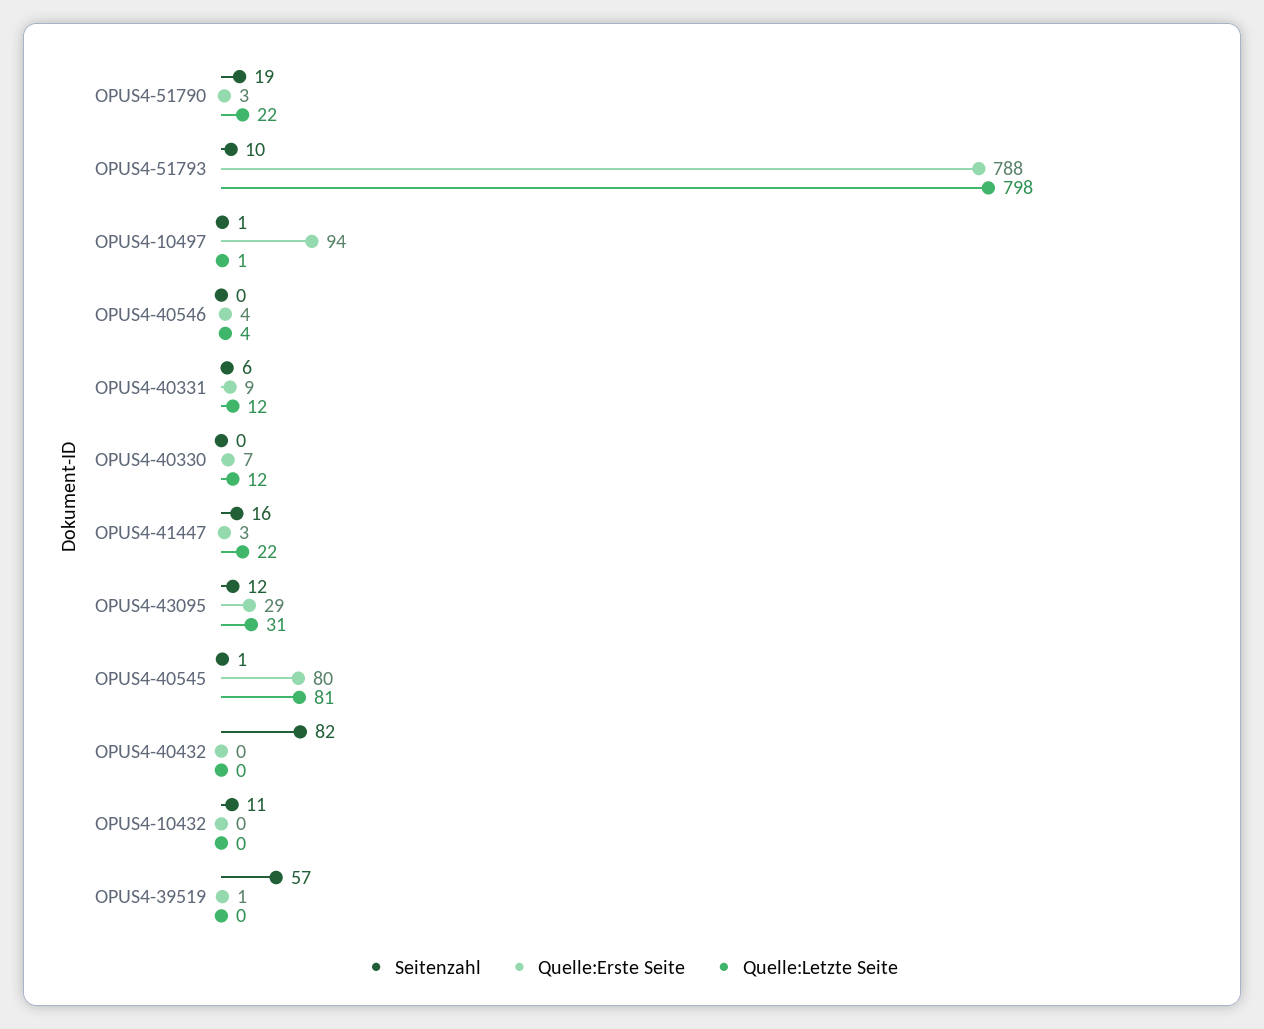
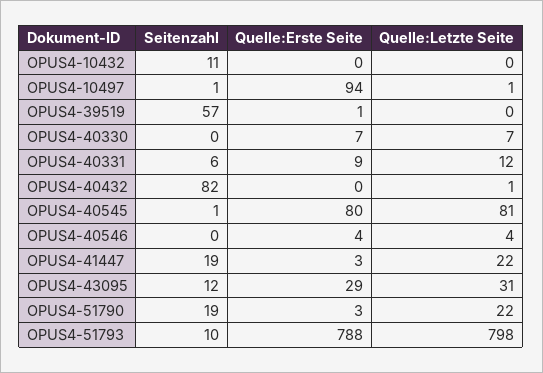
  {
    "Seitenzahl": {
      "OPUS4-51790": 19,
      "OPUS4-51793": 10,
      "OPUS4-10497": 1,
      "OPUS4-40546": 0,
      "OPUS4-40331": 6,
      "OPUS4-40330": 0,
-     "OPUS4-41447": 16,
+     "OPUS4-41447": 19,
      "OPUS4-43095": 12,
      "OPUS4-40545": 1,
      "OPUS4-40432": 82,
      "OPUS4-10432": 11,
      "OPUS4-39519": 57
    },
    "Quelle:Erste Seite": {
      "OPUS4-51790": 3,
      "OPUS4-51793": 788,
      "OPUS4-10497": 94,
      "OPUS4-40546": 4,
      "OPUS4-40331": 9,
      "OPUS4-40330": 7,
      "OPUS4-41447": 3,
      "OPUS4-43095": 29,
      "OPUS4-40545": 80,
      "OPUS4-40432": 0,
      "OPUS4-10432": 0,
      "OPUS4-39519": 1
    },
    "Quelle:Letzte Seite": {
      "OPUS4-51790": 22,
      "OPUS4-51793": 798,
      "OPUS4-10497": 1,
      "OPUS4-40546": 4,
      "OPUS4-40331": 12,
-     "OPUS4-40330": 12,
+     "OPUS4-40330": 7,
      "OPUS4-41447": 22,
      "OPUS4-43095": 31,
      "OPUS4-40545": 81,
-     "OPUS4-40432": 0,
+     "OPUS4-40432": 1,
      "OPUS4-10432": 0,
      "OPUS4-39519": 0
    }
  }

